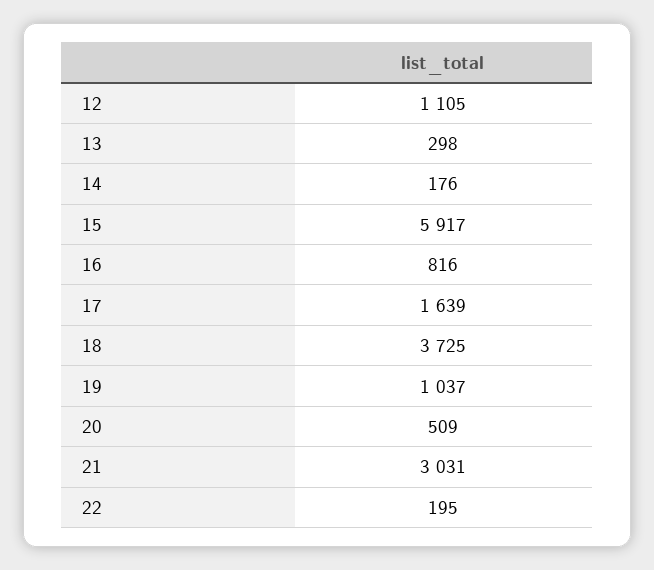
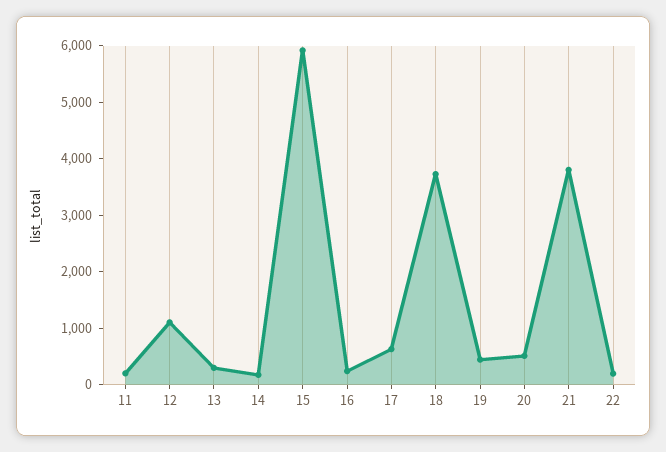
  {
    "12": 1105,
    "13": 298,
    "14": 176,
    "15": 5917,
-   "16": 816,
+   "16": 200,
-   "17": 1639,
+   "17": 600,
    "18": 3725,
-   "19": 1037,
+   "19": 400,
    "20": 509,
-   "21": 3031,
+   "21": 3800,
-   "22": 195
+   "22": 195,
+   "11": 200
  }

